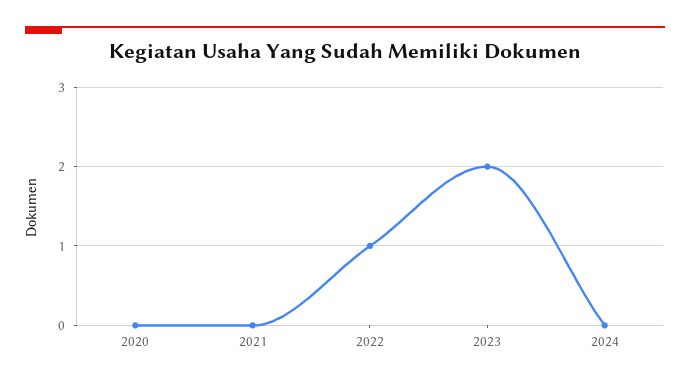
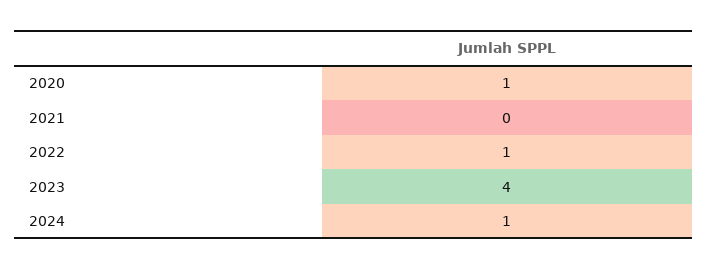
  {
-   "2020": 0,
+   "2020": 1,
    "2021": 0,
    "2022": 1,
-   "2023": 2,
+   "2023": 4,
-   "2024": 0
+   "2024": 1
  }

